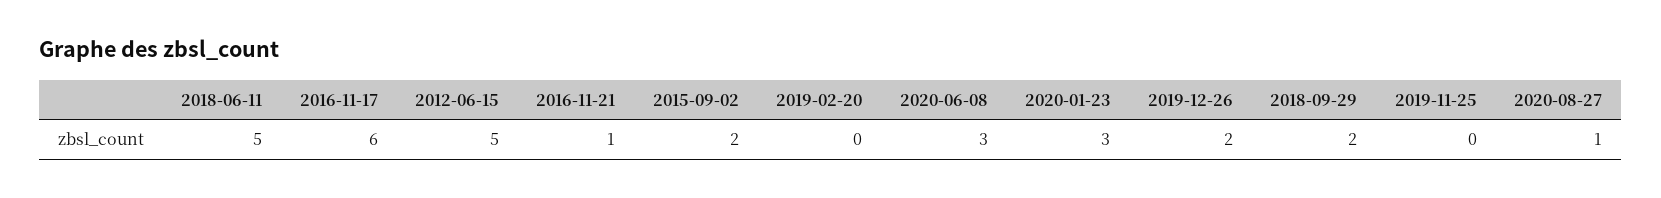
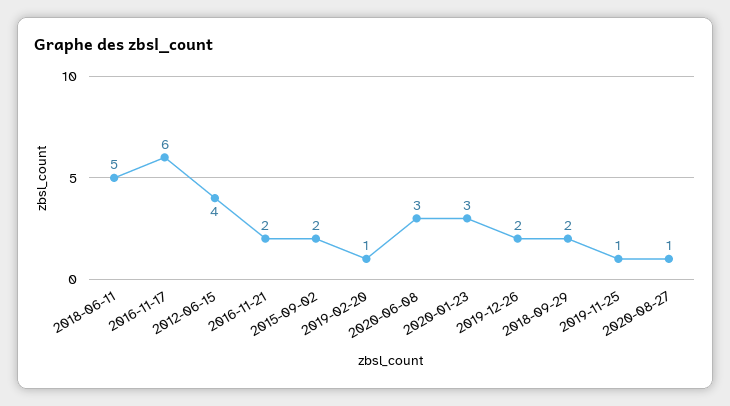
  {
    "2018-06-11": 5,
    "2016-11-17": 6,
-   "2012-06-15": 5,
+   "2012-06-15": 4,
-   "2016-11-21": 1,
+   "2016-11-21": 2,
    "2015-09-02": 2,
-   "2019-02-20": 0,
+   "2019-02-20": 1,
    "2020-06-08": 3,
    "2020-01-23": 3,
    "2019-12-26": 2,
    "2018-09-29": 2,
-   "2019-11-25": 0,
+   "2019-11-25": 1,
    "2020-08-27": 1
  }

